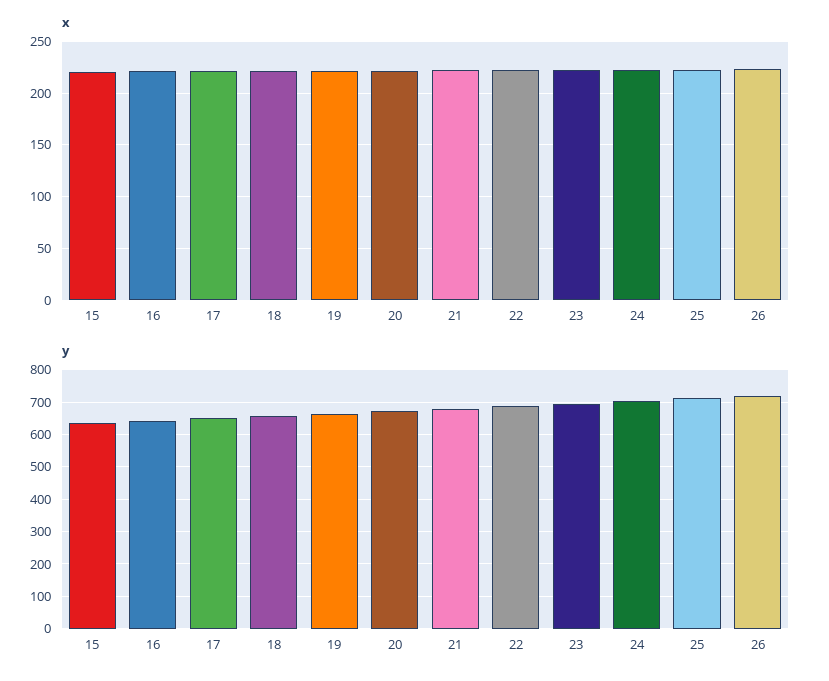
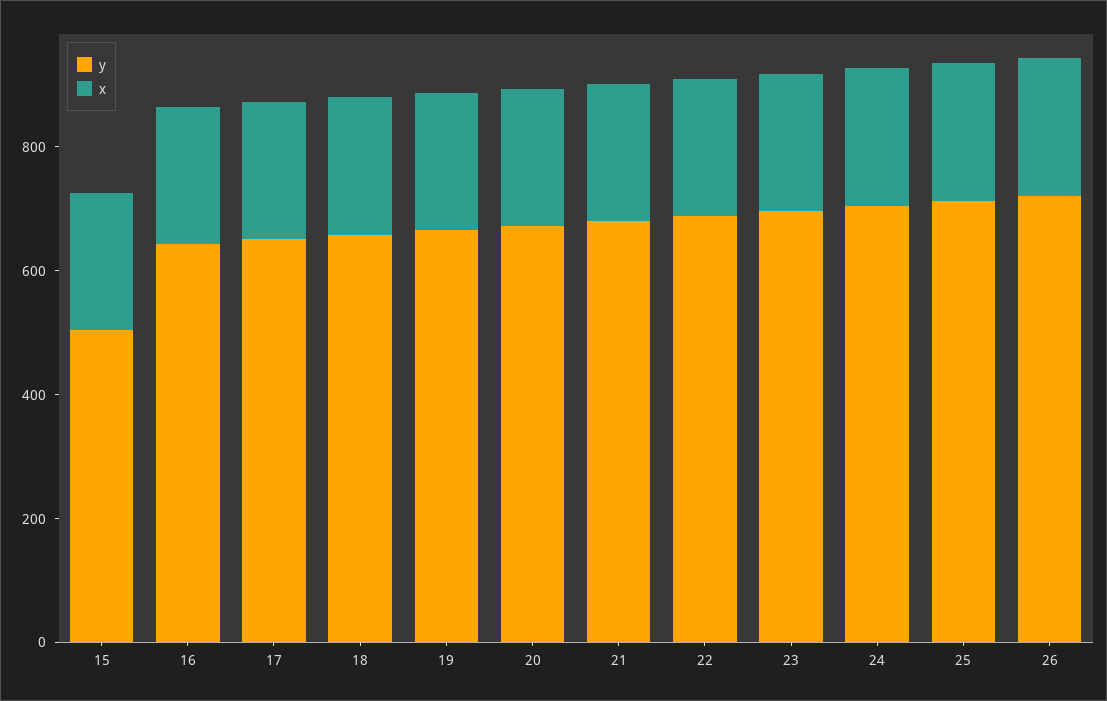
  {
    "x": {
      "15": 220,
      "16": 220,
      "17": 220,
      "18": 220,
      "19": 220,
      "20": 220,
      "21": 220,
      "22": 220,
      "23": 220,
      "24": 220,
      "25": 220,
      "26": 220
    },
    "y": {
-     "15": 640,
+     "15": 500,
      "16": 640,
      "17": 660,
      "18": 660,
      "19": 660,
      "20": 680,
      "21": 680,
      "22": 680,
      "23": 700,
      "24": 700,
      "25": 720,
      "26": 720
    }
  }

